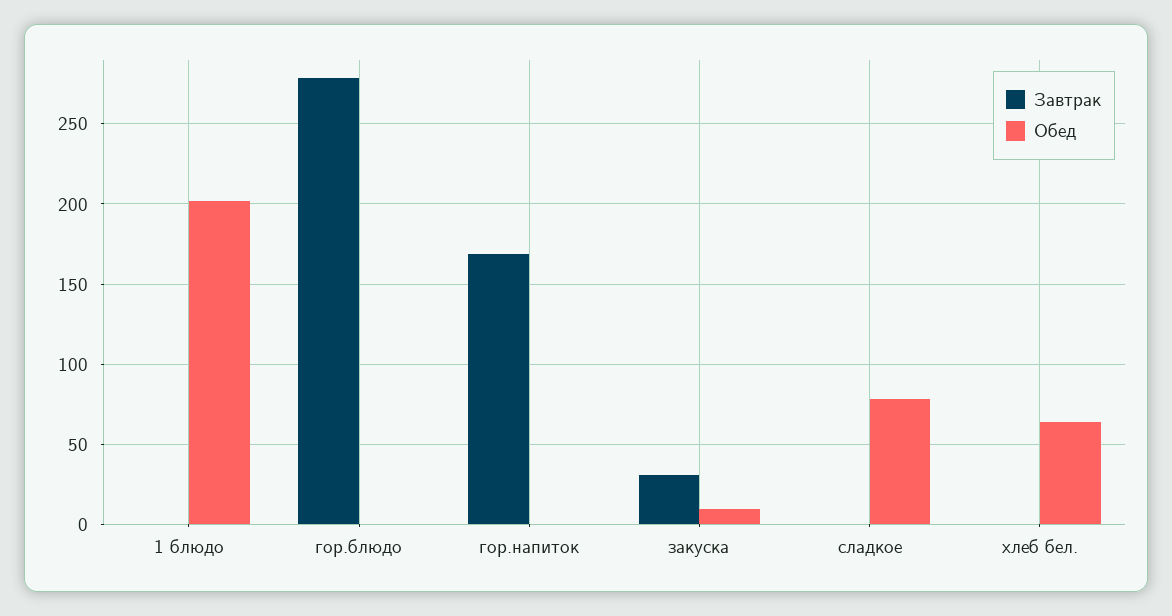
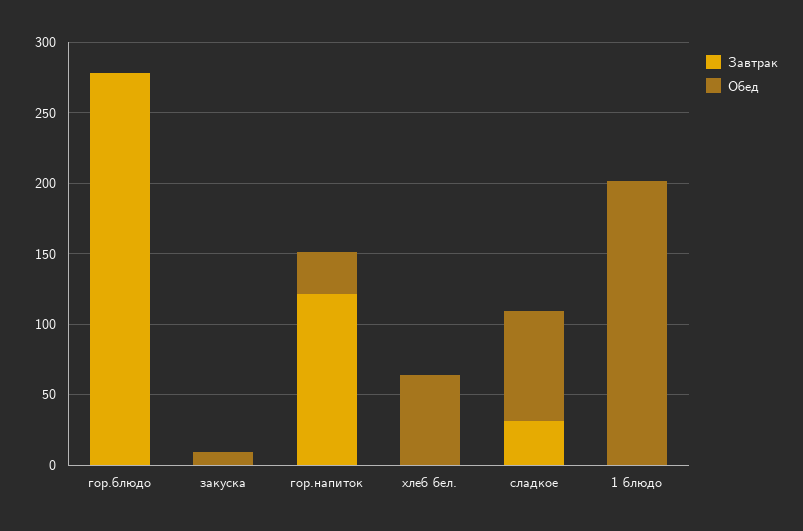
  {
    "Завтрак": {
      "1 блюдо": 0,
      "гор.блюдо": 280,
-     "гор.напиток": 170,
+     "гор.напиток": 120,
-     "закуска": 30,
+     "закуска": 0,
-     "сладкое": 0,
+     "сладкое": 30,
      "хлеб бел.": 0
    },
    "Обед": {
      "1 блюдо": 200,
      "гор.блюдо": 0,
-     "гор.напиток": 0,
+     "гор.напиток": 30,
      "закуска": 10,
      "сладкое": 80,
      "хлеб бел.": 65
    }
  }

